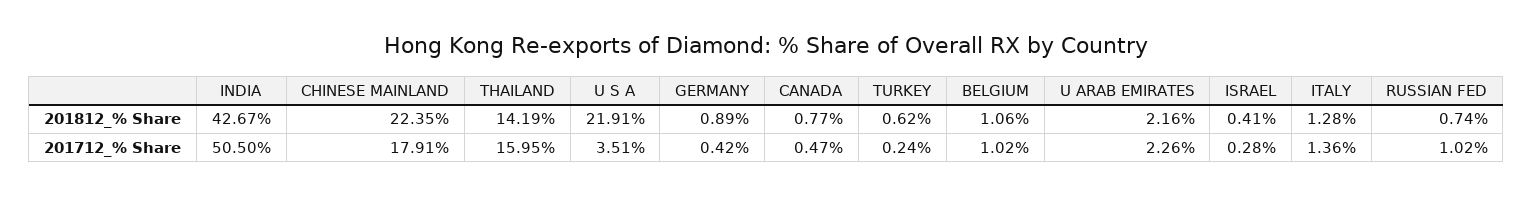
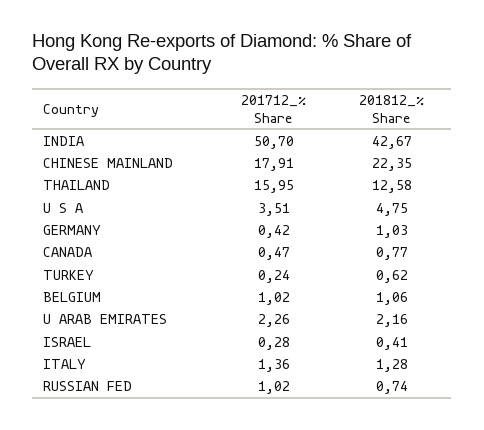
  {
    "INDIA": {
      "201812_% Share": 42.67,
-     "201712_% Share": 50.5
+     "201712_% Share": 50.7
    },
    "CHINESE MAINLAND": {
      "201812_% Share": 22.35,
      "201712_% Share": 17.91
    },
    "THAILAND": {
-     "201812_% Share": 14.19,
+     "201812_% Share": 12.58,
      "201712_% Share": 15.95
    },
    "U S A": {
-     "201812_% Share": 21.91,
+     "201812_% Share": 4.75,
      "201712_% Share": 3.51
    },
    "GERMANY": {
-     "201812_% Share": 0.89,
+     "201812_% Share": 1.03,
      "201712_% Share": 0.42
    },
    "CANADA": {
      "201812_% Share": 0.77,
      "201712_% Share": 0.47
    },
    "TURKEY": {
      "201812_% Share": 0.62,
      "201712_% Share": 0.24
    },
    "BELGIUM": {
      "201812_% Share": 1.06,
      "201712_% Share": 1.02
    },
    "U ARAB EMIRATES": {
      "201812_% Share": 2.16,
      "201712_% Share": 2.26
    },
    "ISRAEL": {
      "201812_% Share": 0.41,
      "201712_% Share": 0.28
    },
    "ITALY": {
      "201812_% Share": 1.28,
      "201712_% Share": 1.36
    },
    "RUSSIAN FED": {
      "201812_% Share": 0.74,
      "201712_% Share": 1.02
    }
  }

